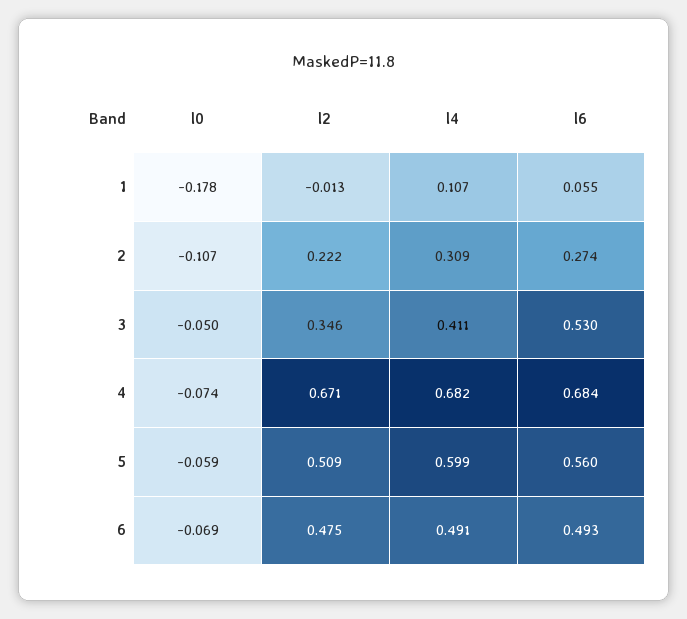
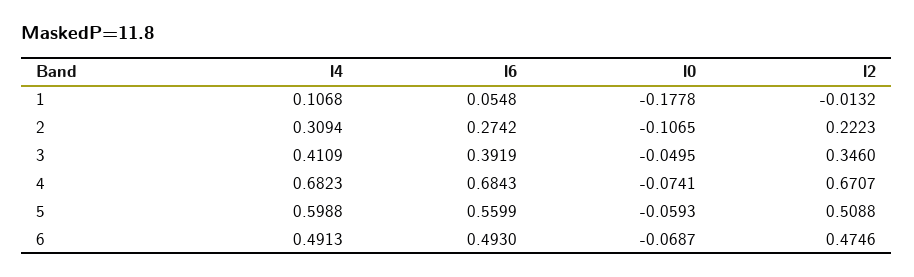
  {
    "l0": {
      "1": -0.1778,
      "2": -0.1065,
      "3": -0.0495,
      "4": -0.0741,
      "5": -0.0593,
      "6": -0.0687
    },
    "l2": {
      "1": -0.0132,
      "2": 0.2223,
      "3": 0.346,
      "4": 0.6707,
      "5": 0.5088,
      "6": 0.4746
    },
    "l4": {
      "1": 0.1068,
      "2": 0.3094,
      "3": 0.4109,
      "4": 0.6823,
      "5": 0.5988,
      "6": 0.4913
    },
    "l6": {
      "1": 0.0548,
      "2": 0.2742,
-     "3": 0.53,
+     "3": 0.3919,
      "4": 0.6843,
      "5": 0.5599,
      "6": 0.493
    }
  }

